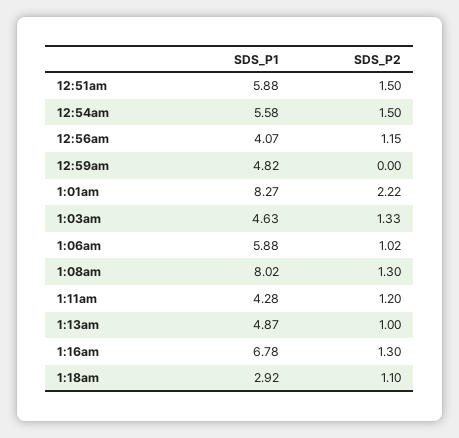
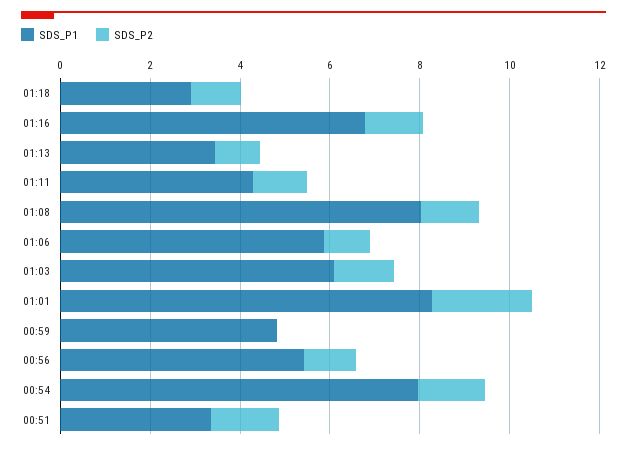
  {
    "SDS_P1": {
-     "12:51am": 5.88,
+     "12:51am": 3.5,
-     "12:54am": 5.58,
+     "12:54am": 8,
-     "12:56am": 4.07,
+     "12:56am": 5.5,
      "12:59am": 4.82,
      "1:01am": 8.27,
-     "1:03am": 4.63,
+     "1:03am": 6,
      "1:06am": 5.88,
      "1:08am": 8.02,
      "1:11am": 4.28,
-     "1:13am": 4.87,
+     "1:13am": 3.5,
      "1:16am": 6.78,
      "1:18am": 2.92
    },
    "SDS_P2": {
      "12:51am": 1.5,
      "12:54am": 1.5,
      "12:56am": 1.15,
      "12:59am": 0,
      "1:01am": 2.22,
      "1:03am": 1.33,
      "1:06am": 1.02,
      "1:08am": 1.3,
      "1:11am": 1.2,
      "1:13am": 1,
      "1:16am": 1.3,
      "1:18am": 1.1
    }
  }

